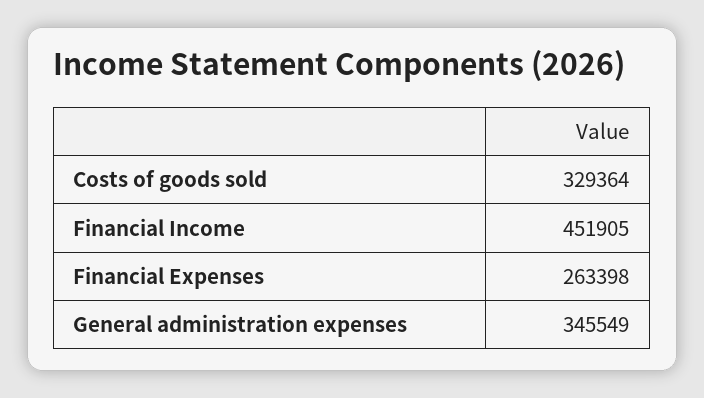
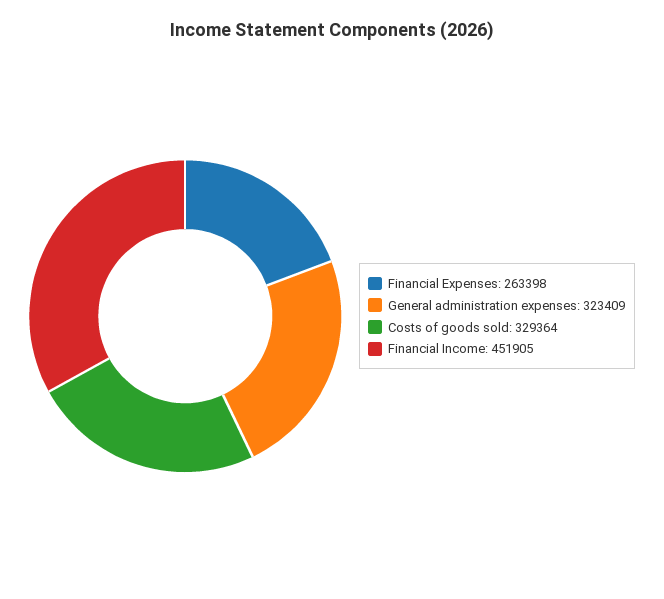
  {
    "Costs of goods sold": 329364,
    "Financial Income": 451905,
    "Financial Expenses": 263398,
-   "General administration expenses": 345549
+   "General administration expenses": 323409
  }

